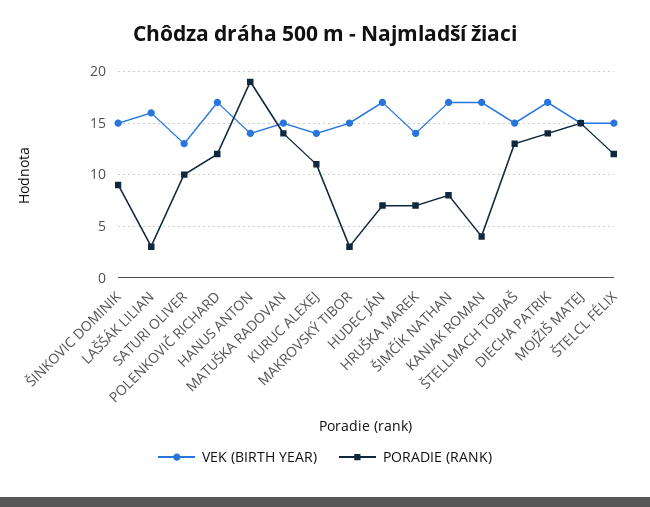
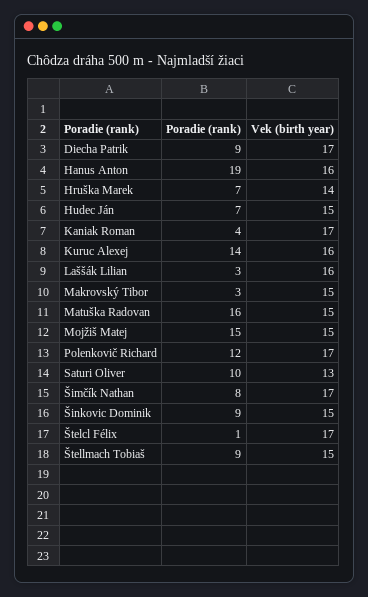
  {
    "VEK (BIRTH YEAR)": {
      "ŠINKOVIC DOMINIK": 15,
      "LAŠŠÁK LILIAN": 16,
      "SATURI OLIVER": 13,
      "POLENKOVIČ RICHARD": 17,
-     "HANUS ANTON": 14,
+     "HANUS ANTON": 16,
      "MATUŠKA RADOVAN": 15,
-     "KURUC ALEXEJ": 14,
+     "KURUC ALEXEJ": 16,
      "MAKROVSKÝ TIBOR": 15,
-     "HUDEC JÁN": 17,
+     "HUDEC JÁN": 15,
      "HRUŠKA MAREK": 14,
      "ŠIMČÍK NATHAN": 17,
      "KANIAK ROMAN": 17,
      "ŠTELLMACH TOBIAŠ": 15,
      "DIECHA PATRIK": 17,
      "MOJŽIŠ MATEJ": 15,
-     "ŠTELCL FÉLIX": 15
+     "ŠTELCL FÉLIX": 17
    },
    "PORADIE (RANK)": {
      "ŠINKOVIC DOMINIK": 9,
      "LAŠŠÁK LILIAN": 3,
      "SATURI OLIVER": 10,
      "POLENKOVIČ RICHARD": 12,
      "HANUS ANTON": 19,
-     "MATUŠKA RADOVAN": 14,
+     "MATUŠKA RADOVAN": 16,
-     "KURUC ALEXEJ": 11,
+     "KURUC ALEXEJ": 14,
      "MAKROVSKÝ TIBOR": 3,
      "HUDEC JÁN": 7,
      "HRUŠKA MAREK": 7,
      "ŠIMČÍK NATHAN": 8,
      "KANIAK ROMAN": 4,
-     "ŠTELLMACH TOBIAŠ": 13,
+     "ŠTELLMACH TOBIAŠ": 9,
-     "DIECHA PATRIK": 14,
+     "DIECHA PATRIK": 9,
      "MOJŽIŠ MATEJ": 15,
-     "ŠTELCL FÉLIX": 12
+     "ŠTELCL FÉLIX": 1
    }
  }

